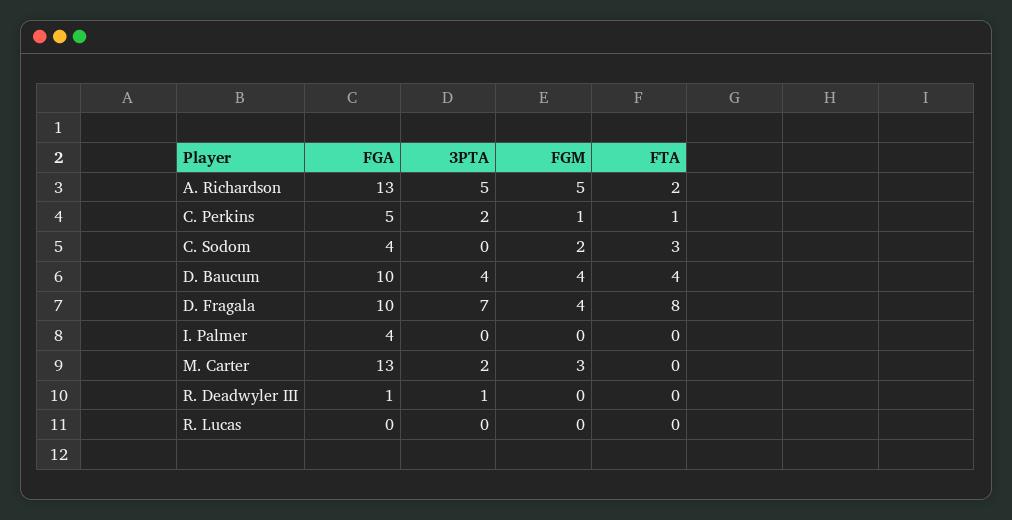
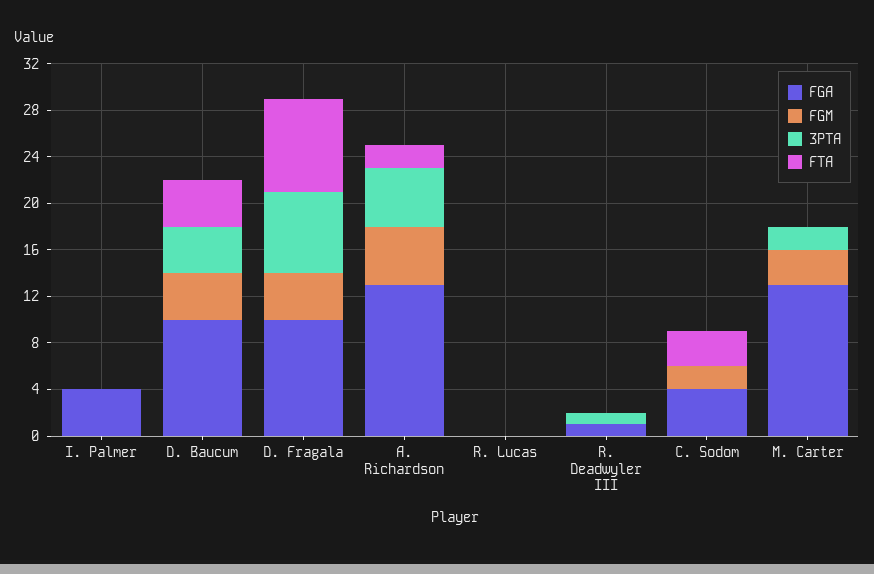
  {
    "FGA": {
      "A. Richardson": 13,
-     "C. Perkins": 5,
      "C. Sodom": 4,
      "D. Baucum": 10,
      "D. Fragala": 10,
      "I. Palmer": 4,
      "M. Carter": 13,
      "R. Deadwyler III": 1,
      "R. Lucas": 0
    },
    "3PTA": {
      "A. Richardson": 5,
-     "C. Perkins": 2,
      "C. Sodom": 0,
      "D. Baucum": 4,
      "D. Fragala": 7,
      "I. Palmer": 0,
      "M. Carter": 2,
      "R. Deadwyler III": 1,
      "R. Lucas": 0
    },
    "FGM": {
      "A. Richardson": 5,
-     "C. Perkins": 1,
      "C. Sodom": 2,
      "D. Baucum": 4,
      "D. Fragala": 4,
      "I. Palmer": 0,
      "M. Carter": 3,
      "R. Deadwyler III": 0,
      "R. Lucas": 0
    },
    "FTA": {
      "A. Richardson": 2,
-     "C. Perkins": 1,
      "C. Sodom": 3,
      "D. Baucum": 4,
      "D. Fragala": 8,
      "I. Palmer": 0,
      "M. Carter": 0,
      "R. Deadwyler III": 0,
      "R. Lucas": 0
    }
  }

